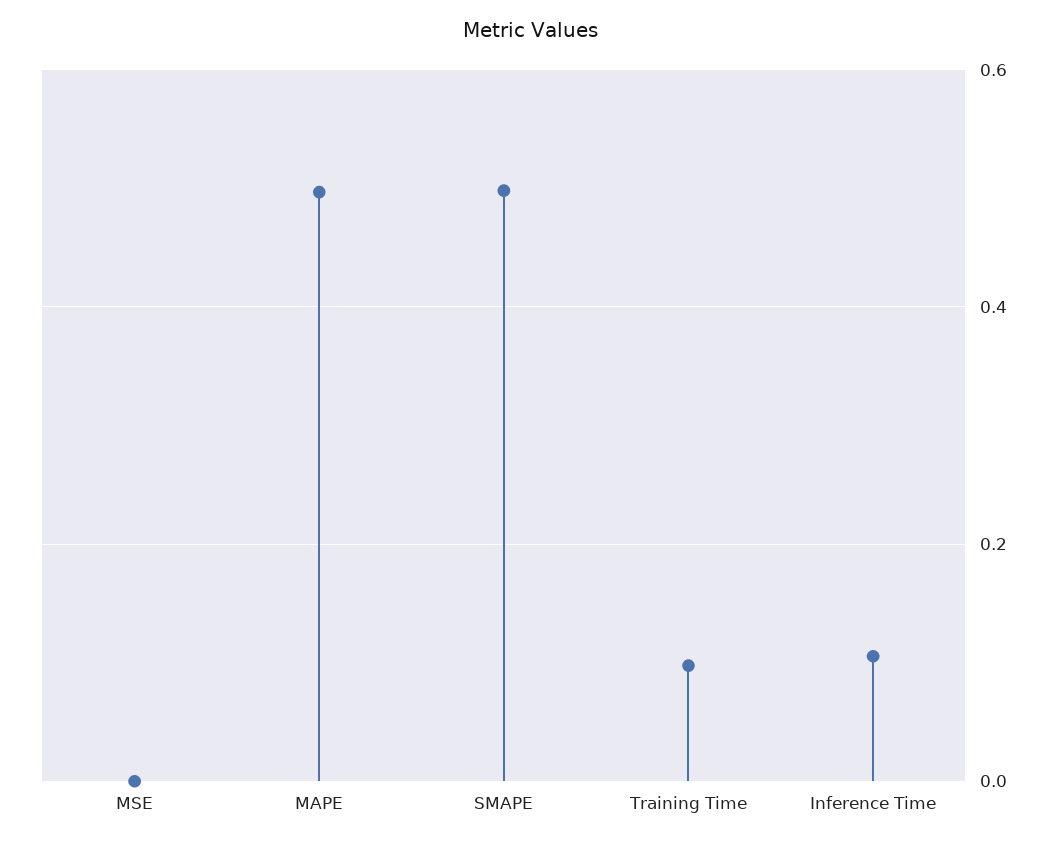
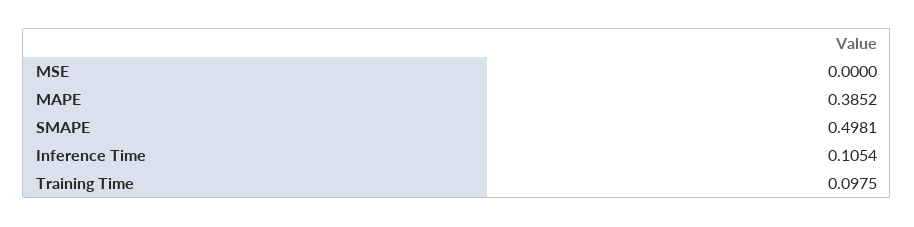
  {
    "MSE": 0,
-   "MAPE": 0.5,
+   "MAPE": 0.3852,
    "SMAPE": 0.4981,
    "Training Time": 0.0975,
    "Inference Time": 0.1054
  }

